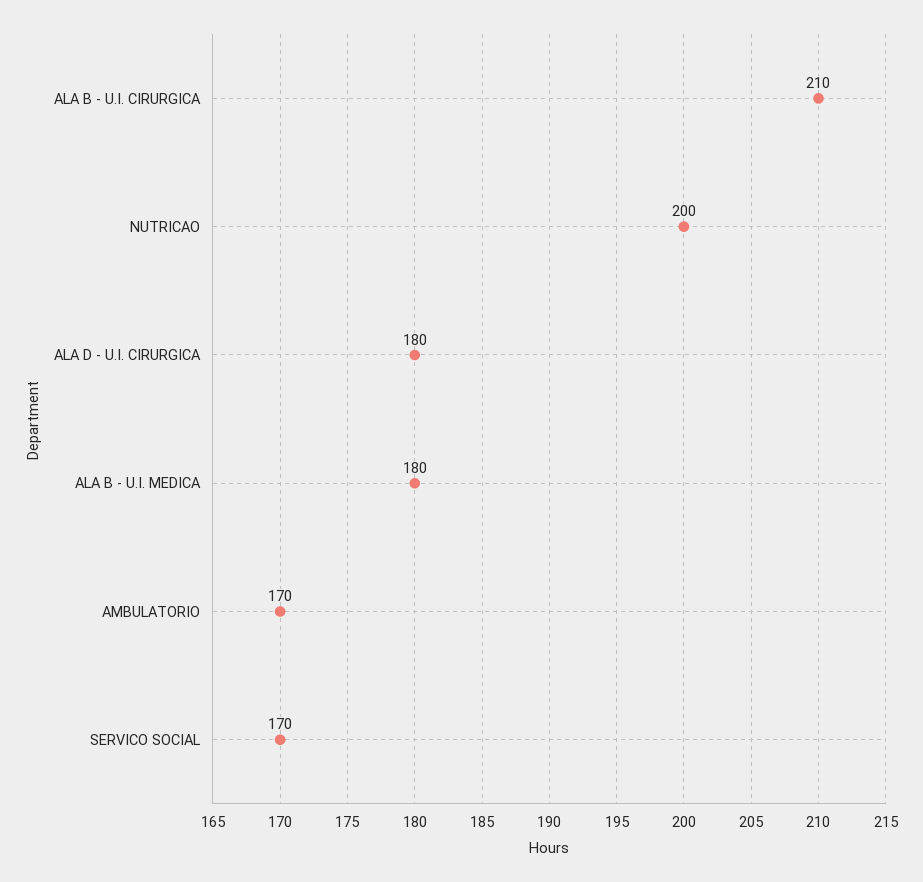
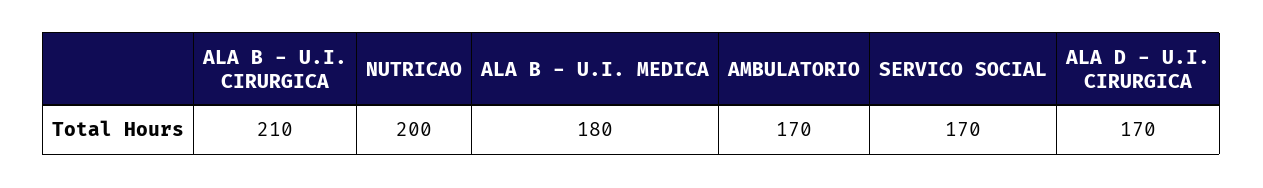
  {
    "ALA B - U.I. CIRURGICA": 210,
    "NUTRICAO": 200,
-   "ALA D - U.I. CIRURGICA": 180,
+   "ALA D - U.I. CIRURGICA": 170,
    "ALA B - U.I. MEDICA": 180,
    "AMBULATORIO": 170,
    "SERVICO SOCIAL": 170
  }

